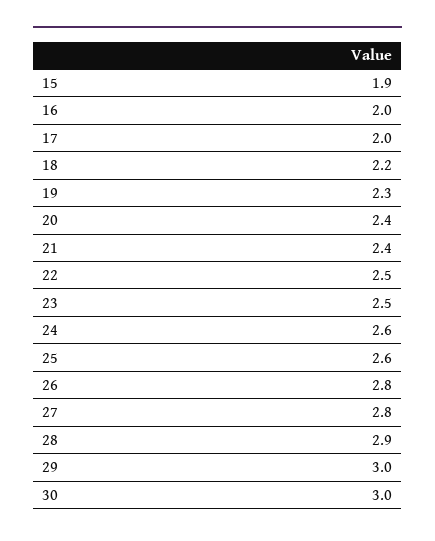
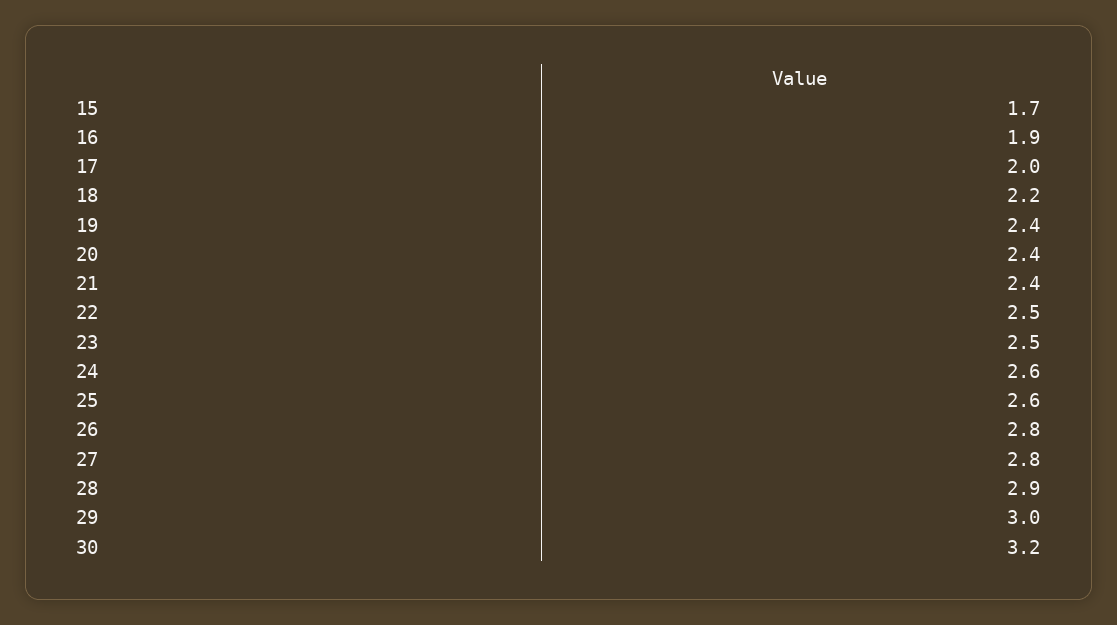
  {
-   "15": 1.9,
+   "15": 1.7,
-   "16": 2,
+   "16": 1.9,
    "17": 2,
    "18": 2.2,
-   "19": 2.3,
+   "19": 2.4,
    "20": 2.4,
    "21": 2.4,
    "22": 2.5,
    "23": 2.5,
    "24": 2.6,
    "25": 2.6,
    "26": 2.8,
    "27": 2.8,
    "28": 2.9,
    "29": 3,
-   "30": 3
+   "30": 3.2
  }

